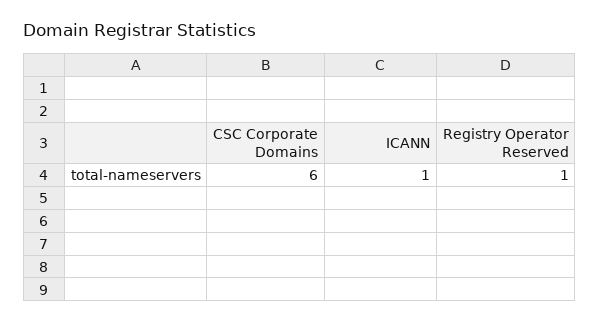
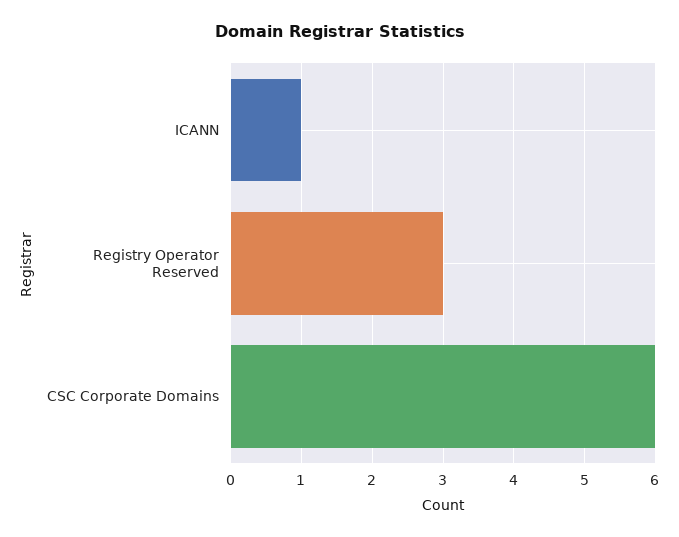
  {
    "CSC Corporate Domains": 6,
    "ICANN": 1,
-   "Registry Operator Reserved": 1
+   "Registry Operator Reserved": 3
  }

